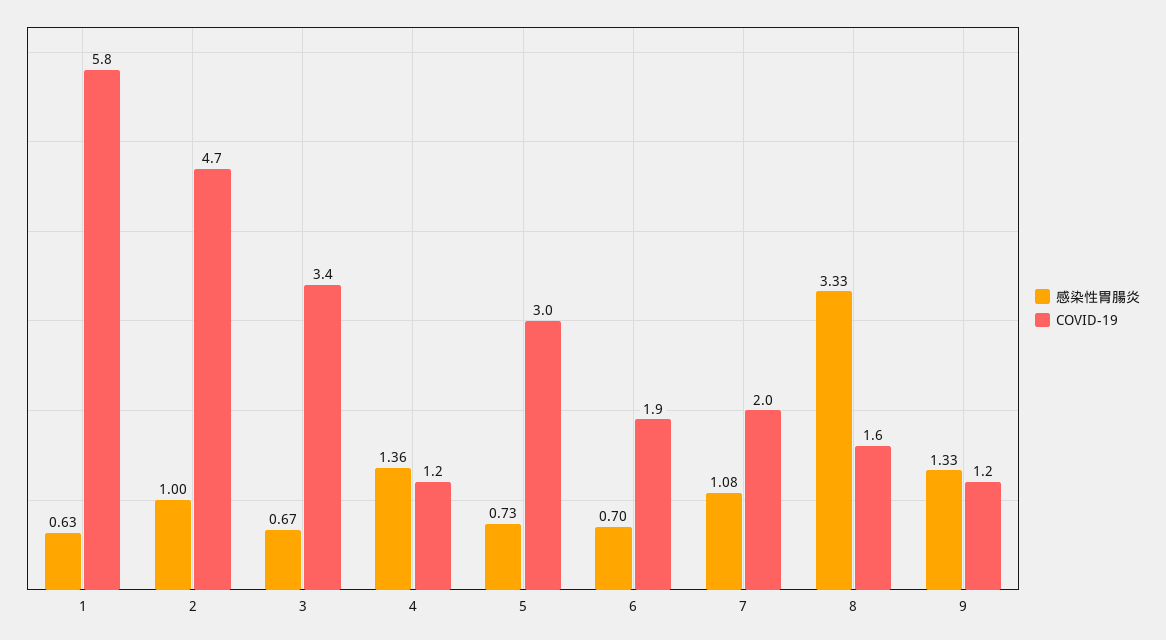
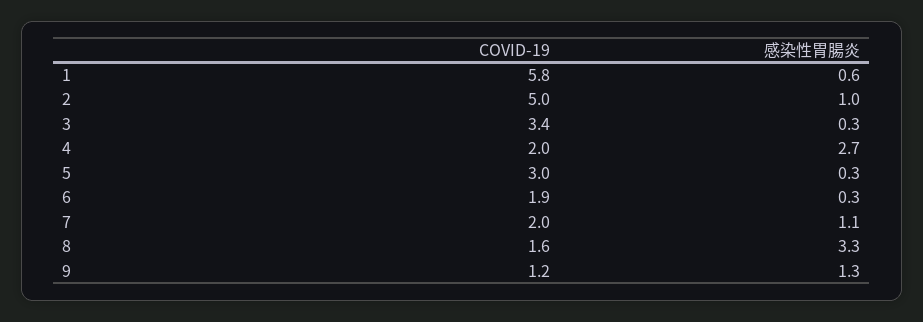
  {
    "感染性胃腸炎": {
      "1": 0.63,
      "2": 1,
-     "3": 0.67,
+     "3": 0.3,
-     "4": 1.36,
+     "4": 2.7,
-     "5": 0.73,
+     "5": 0.3,
-     "6": 0.7,
+     "6": 0.3,
      "7": 1.08,
      "8": 3.33,
      "9": 1.33
    },
    "COVID-19": {
      "1": 5.8,
-     "2": 4.7,
+     "2": 5,
      "3": 3.4,
-     "4": 1.2,
+     "4": 2,
      "5": 3,
      "6": 1.9,
      "7": 2,
      "8": 1.6,
      "9": 1.2
    }
  }

